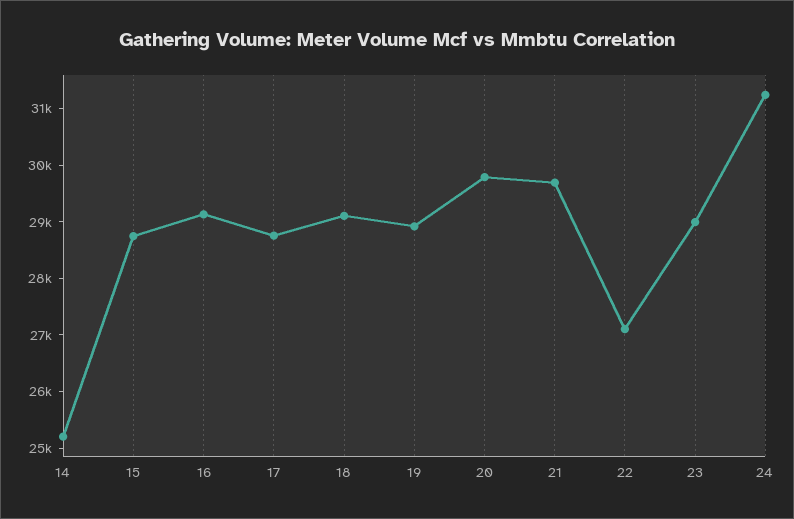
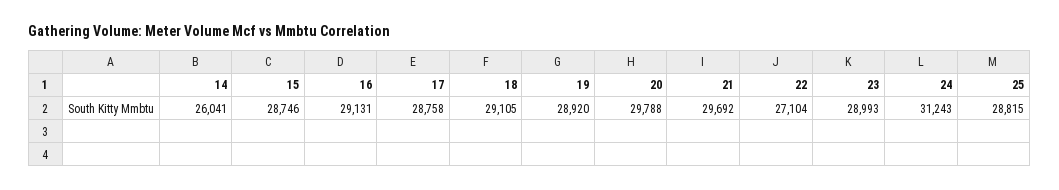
  {
-   "14": 25200,
+   "14": 26041,
    "15": 28746,
    "16": 29131,
    "17": 28758,
    "18": 29105,
    "19": 28920,
    "20": 29788,
    "21": 29692,
    "22": 27104,
    "23": 28993,
-   "24": 31243
+   "24": 31243,
+   "25": 28815
  }

